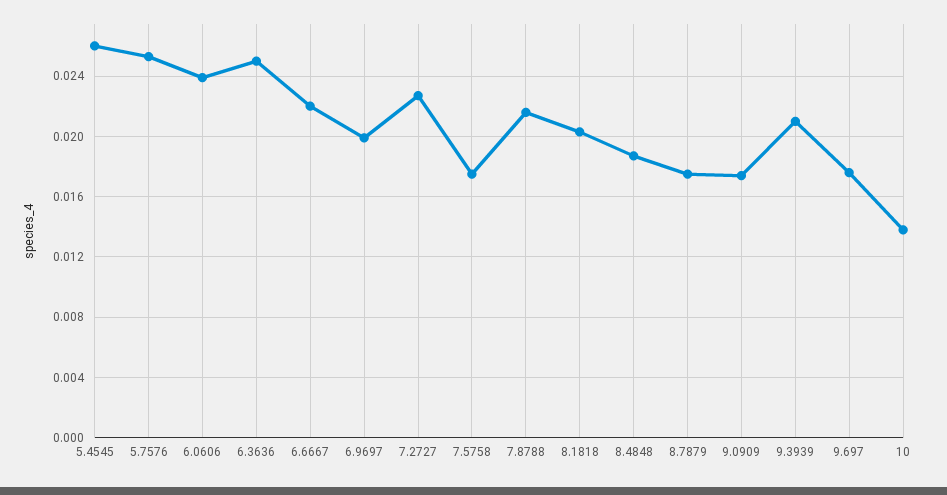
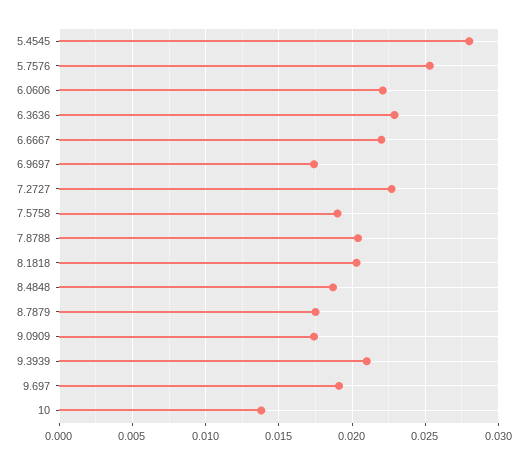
  {
-   "5.4545": 0.026,
+   "5.4545": 0.028,
    "5.7576": 0.0255,
-   "6.0606": 0.024,
+   "6.0606": 0.022,
-   "6.3636": 0.025,
+   "6.3636": 0.023,
    "6.6667": 0.022,
-   "6.9697": 0.02,
+   "6.9697": 0.0175,
    "7.2727": 0.0225,
-   "7.5758": 0.0175,
+   "7.5758": 0.019,
-   "7.8788": 0.0215,
+   "7.8788": 0.0205,
    "8.1818": 0.0205,
    "8.4848": 0.0185,
    "8.7879": 0.0175,
    "9.0909": 0.0175,
    "9.3939": 0.021,
-   "9.697": 0.0175,
+   "9.697": 0.019,
    "10": 0.014
  }

